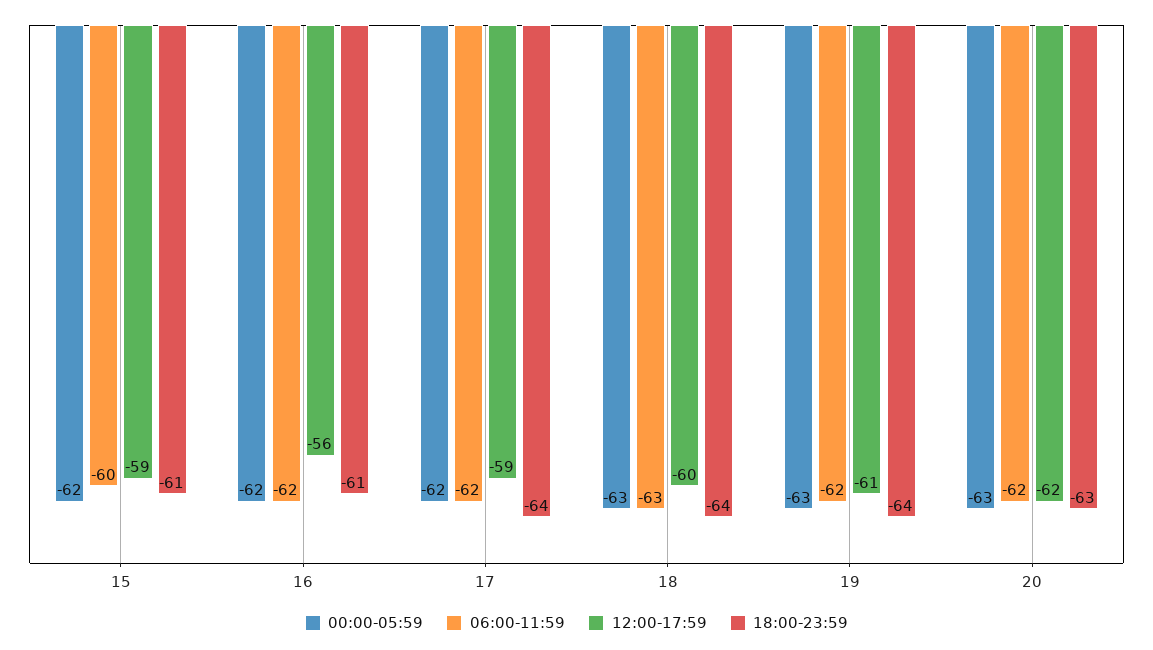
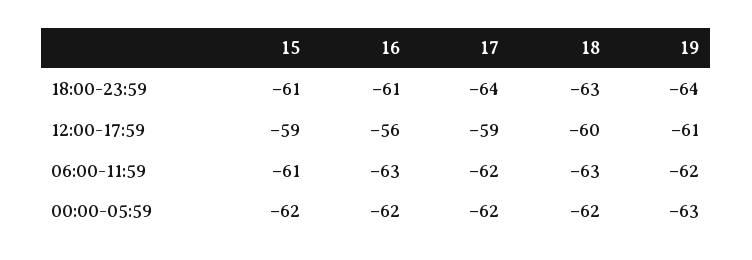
  {
    "00:00-05:59": {
      "15": -62,
      "16": -62,
      "17": -62,
-     "18": -63,
+     "18": -62,
-     "19": -63,
+     "19": -63
-     "20": -63
    },
    "06:00-11:59": {
-     "15": -60,
+     "15": -61,
-     "16": -62,
+     "16": -63,
      "17": -62,
      "18": -63,
-     "19": -62,
+     "19": -62
-     "20": -62
    },
    "12:00-17:59": {
      "15": -59,
      "16": -56,
      "17": -59,
      "18": -60,
-     "19": -61,
+     "19": -61
-     "20": -62
    },
    "18:00-23:59": {
      "15": -61,
      "16": -61,
      "17": -64,
-     "18": -64,
+     "18": -63,
-     "19": -64,
+     "19": -64
-     "20": -63
    }
  }

